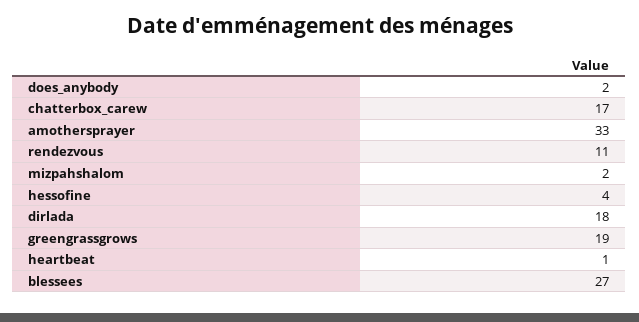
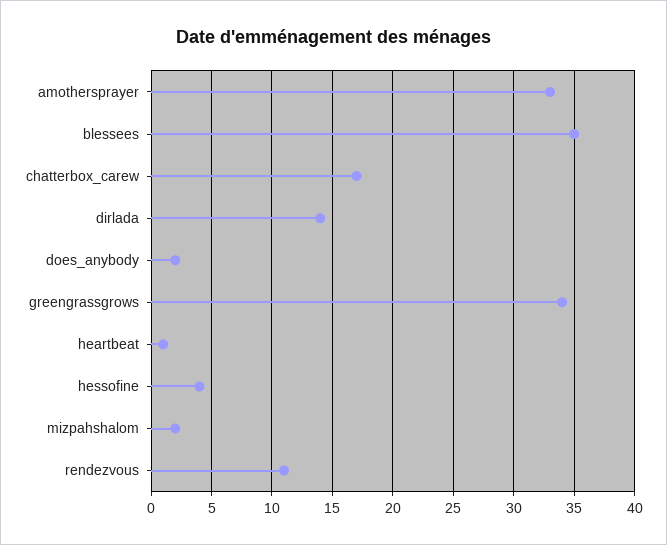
  {
    "does_anybody": 2,
    "chatterbox_carew": 17,
    "amothersprayer": 33,
    "rendezvous": 11,
    "mizpahshalom": 2,
    "hessofine": 4,
-   "dirlada": 18,
+   "dirlada": 14,
-   "greengrassgrows": 19,
+   "greengrassgrows": 34,
    "heartbeat": 1,
-   "blessees": 27
+   "blessees": 35
  }

